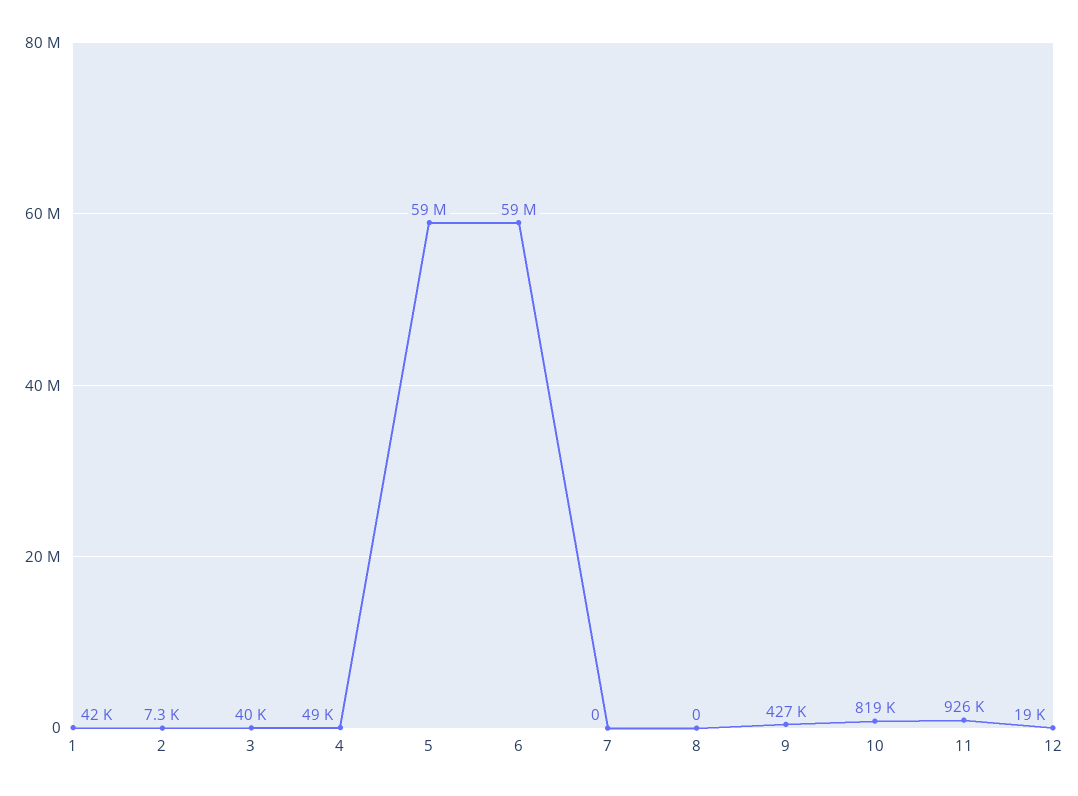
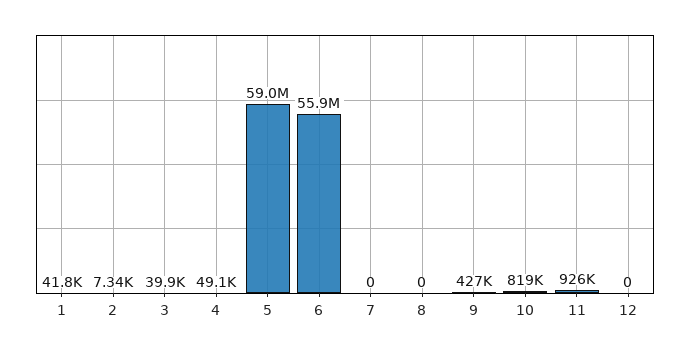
  {
    "1": 41800,
    "2": 7340,
    "3": 39900,
    "4": 49100,
    "5": 59000000,
-   "6": 59000000,
+   "6": 55900000,
    "7": 0,
    "8": 0,
    "9": 427000,
    "10": 819000,
    "11": 926000,
-   "12": 19000
+   "12": 0
  }

